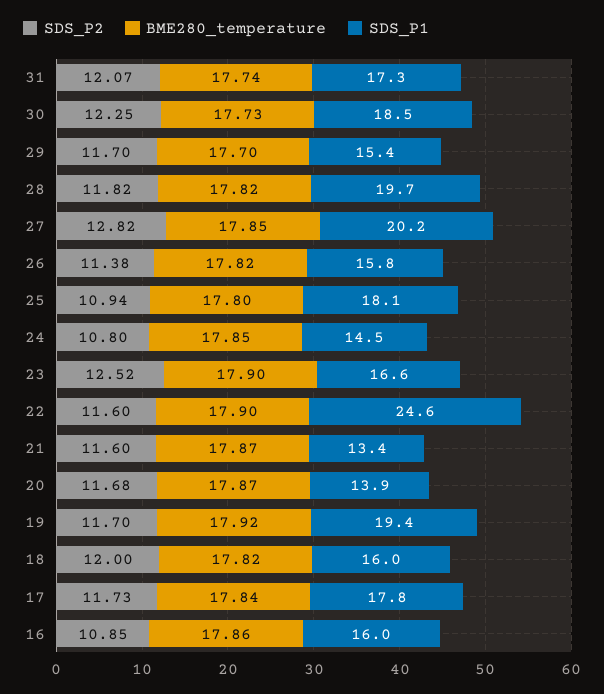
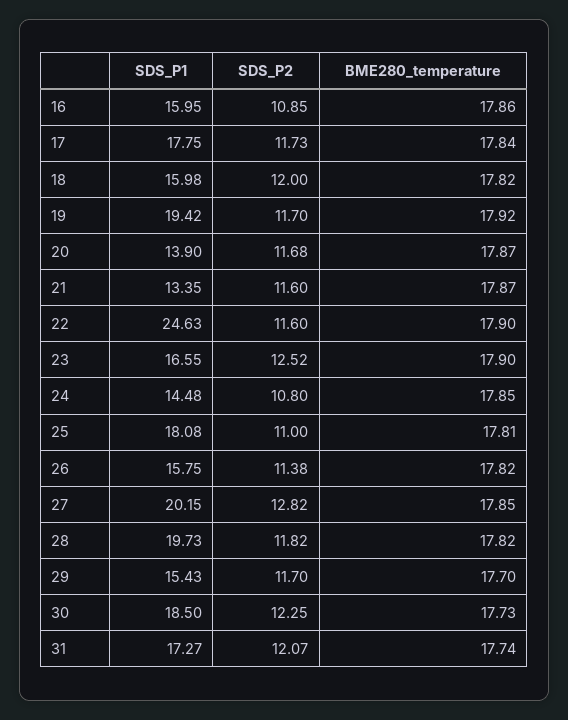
  {
    "SDS_P2": {
      "31": 12.07,
      "30": 12.25,
      "29": 11.7,
      "28": 11.82,
      "27": 12.82,
      "26": 11.38,
-     "25": 10.94,
+     "25": 11,
      "24": 10.8,
      "23": 12.52,
      "22": 11.6,
      "21": 11.6,
      "20": 11.68,
      "19": 11.7,
      "18": 12,
      "17": 11.73,
      "16": 10.85
    },
    "BME280_temperature": {
      "31": 17.74,
      "30": 17.73,
      "29": 17.7,
      "28": 17.82,
      "27": 17.85,
      "26": 17.82,
-     "25": 17.8,
+     "25": 17.81,
      "24": 17.85,
      "23": 17.9,
      "22": 17.9,
      "21": 17.87,
      "20": 17.87,
      "19": 17.92,
      "18": 17.82,
      "17": 17.84,
      "16": 17.86
    },
    "SDS_P1": {
      "31": 17.27,
      "30": 18.5,
      "29": 15.43,
      "28": 19.73,
      "27": 20.15,
      "26": 15.75,
      "25": 18.08,
      "24": 14.48,
      "23": 16.55,
      "22": 24.63,
      "21": 13.35,
      "20": 13.9,
      "19": 19.42,
      "18": 15.98,
      "17": 17.75,
      "16": 15.95
    }
  }

